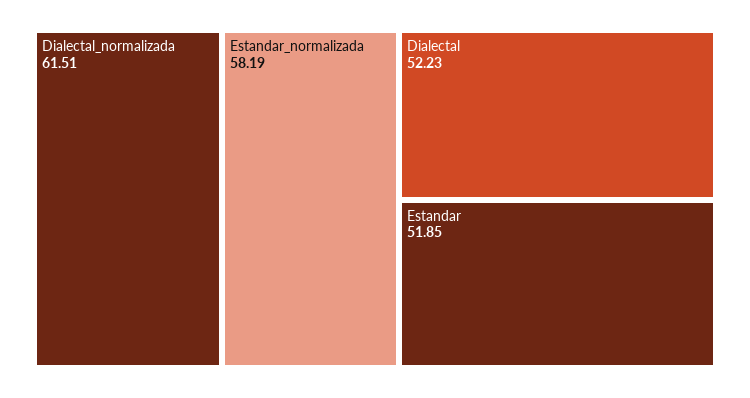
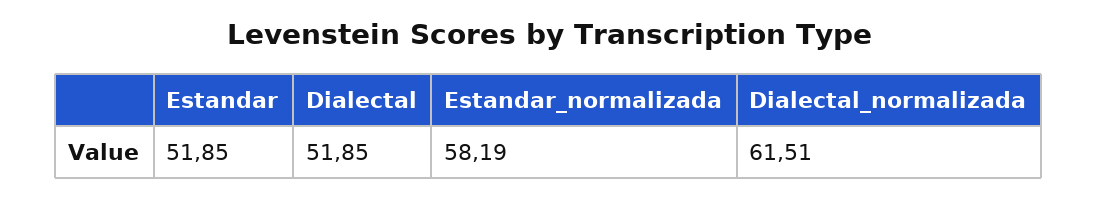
  {
    "Dialectal_normalizada": 61.51,
    "Estandar_normalizada": 58.19,
-   "Dialectal": 52.23,
+   "Dialectal": 51.85,
    "Estandar": 51.85
  }

